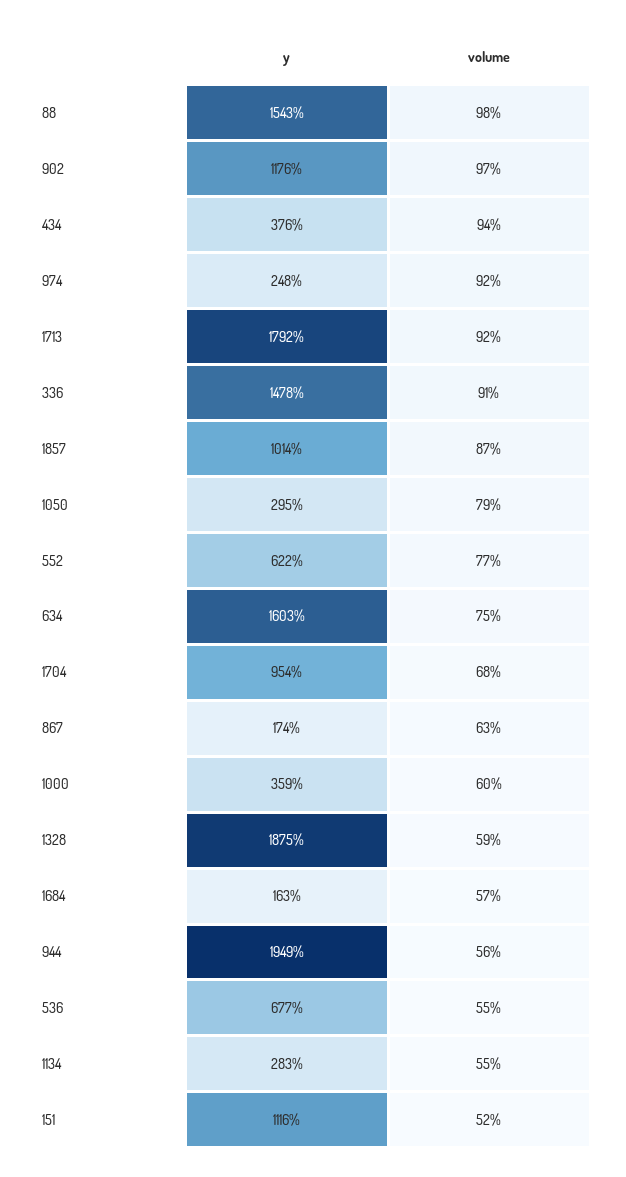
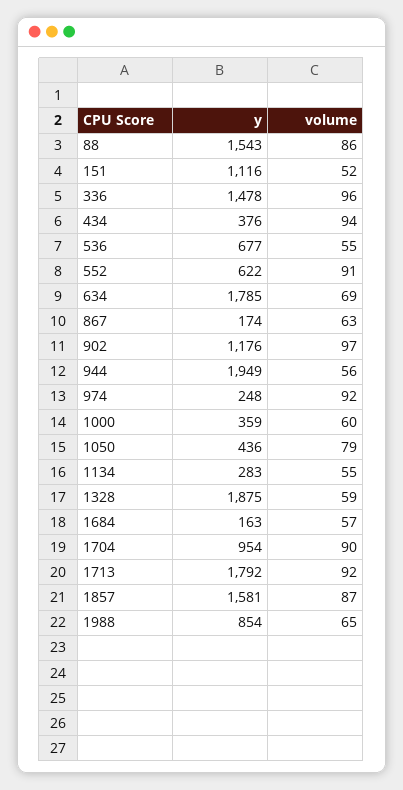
  {
    "y": {
      "88": 1543,
      "902": 1176,
      "434": 376,
      "974": 248,
      "1713": 1792,
      "336": 1478,
-     "1857": 1014,
+     "1857": 1581,
-     "1050": 295,
+     "1050": 436,
      "552": 622,
-     "634": 1603,
+     "634": 1785,
      "1704": 954,
      "867": 174,
      "1000": 359,
      "1328": 1875,
      "1684": 163,
      "944": 1949,
      "536": 677,
      "1134": 283,
-     "151": 1116
+     "151": 1116,
+     "1988": 854
    },
    "volume": {
-     "88": 98,
+     "88": 86,
      "902": 97,
      "434": 94,
      "974": 92,
      "1713": 92,
-     "336": 91,
+     "336": 96,
      "1857": 87,
      "1050": 79,
-     "552": 77,
+     "552": 91,
-     "634": 75,
+     "634": 69,
-     "1704": 68,
+     "1704": 90,
      "867": 63,
      "1000": 60,
      "1328": 59,
      "1684": 57,
      "944": 56,
      "536": 55,
      "1134": 55,
-     "151": 52
+     "151": 52,
+     "1988": 65
    }
  }

